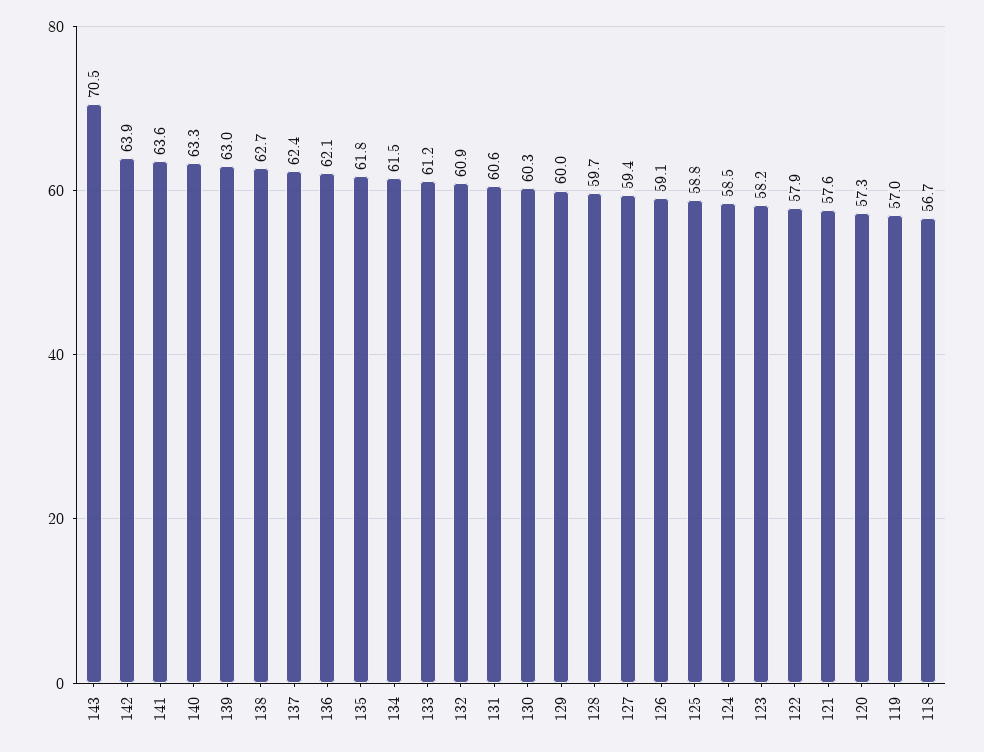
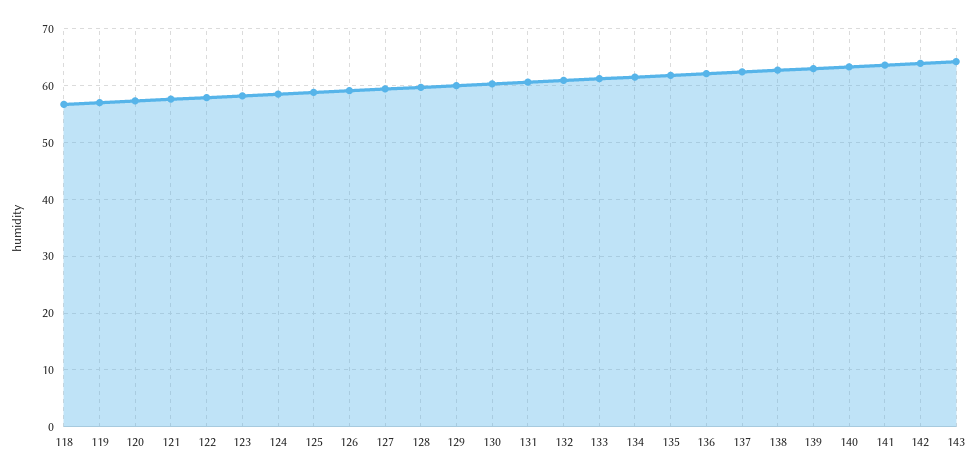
  {
-   "143": 70.5,
+   "143": 64,
    "142": 63.9,
    "141": 63.6,
    "140": 63.3,
    "139": 63,
    "138": 62.7,
    "137": 62.4,
    "136": 62.1,
    "135": 61.8,
    "134": 61.5,
    "133": 61.2,
    "132": 60.9,
    "131": 60.6,
    "130": 60.3,
    "129": 60,
    "128": 59.7,
    "127": 59.4,
    "126": 59.1,
    "125": 58.8,
    "124": 58.5,
    "123": 58.2,
    "122": 57.9,
    "121": 57.6,
    "120": 57.3,
    "119": 57,
    "118": 56.7
  }

